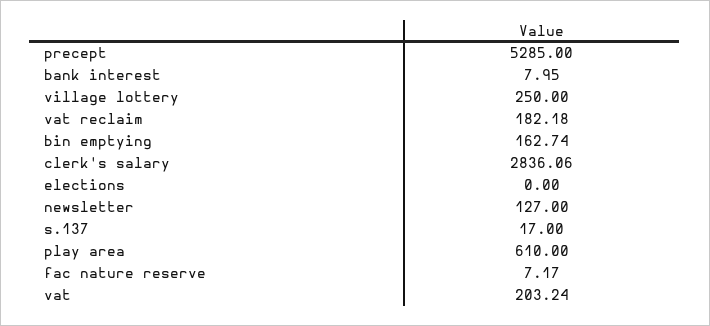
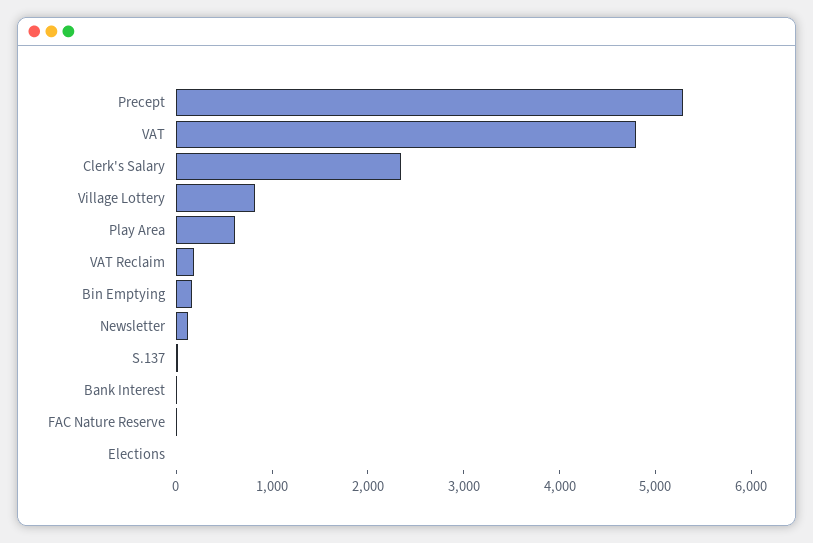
  {
    "precept": 5285,
    "bank interest": 7.95,
-   "village lottery": 250,
+   "village lottery": 800,
    "vat reclaim": 182.18,
    "bin emptying": 162.74,
-   "clerk's salary": 2836.06,
+   "clerk's salary": 2400,
    "elections": 0,
    "newsletter": 127,
    "s.137": 17,
    "play area": 610,
    "fac nature reserve": 7.17,
-   "vat": 203.24
+   "vat": 4800
  }

